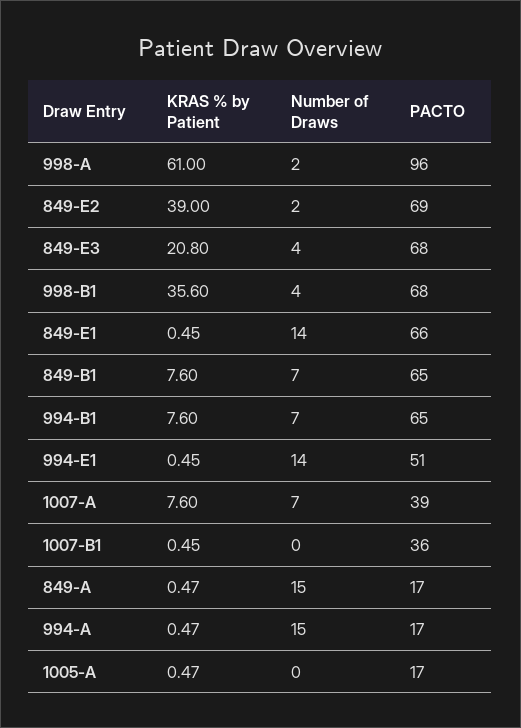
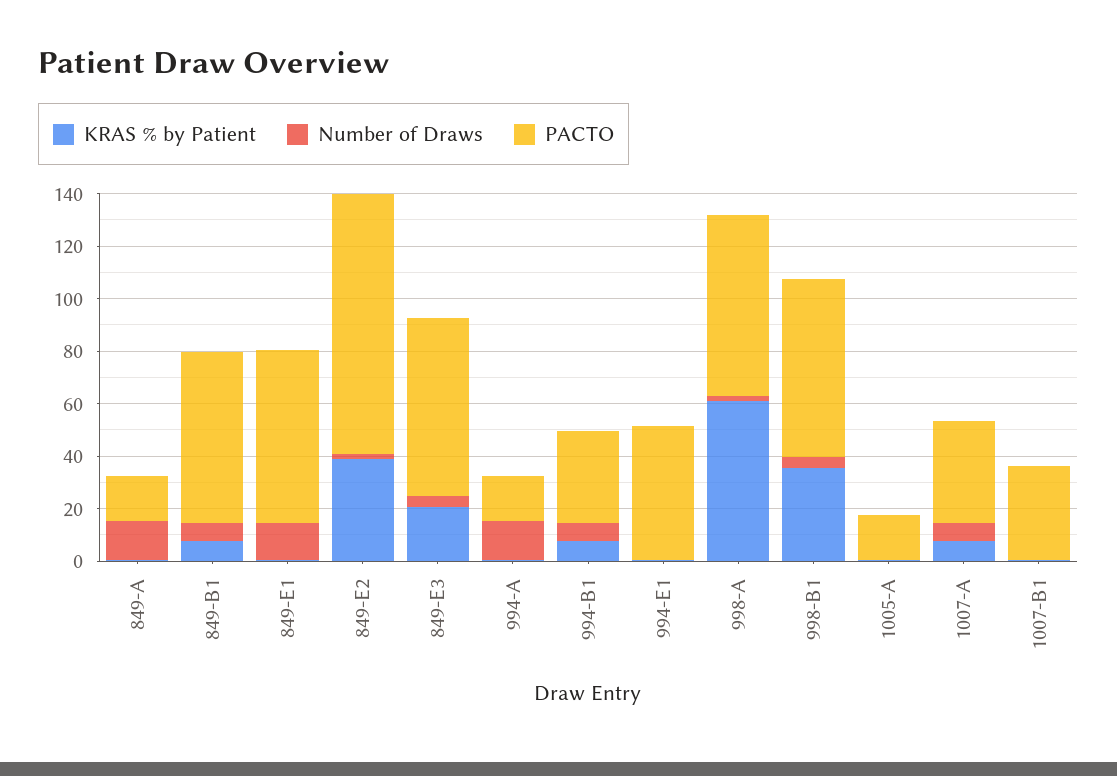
  {
    "KRAS % by Patient": {
      "998-A": 61,
      "849-E2": 39,
      "849-E3": 20.8,
      "998-B1": 35.6,
      "849-E1": 0.45,
      "849-B1": 7.6,
      "994-B1": 7.6,
      "994-E1": 0.45,
      "1007-A": 7.6,
      "1007-B1": 0.45,
      "849-A": 0.47,
      "994-A": 0.47,
      "1005-A": 0.47
    },
    "Number of Draws": {
      "998-A": 2,
      "849-E2": 2,
      "849-E3": 4,
      "998-B1": 4,
      "849-E1": 14,
      "849-B1": 7,
      "994-B1": 7,
-     "994-E1": 14,
+     "994-E1": 0,
      "1007-A": 7,
      "1007-B1": 0,
      "849-A": 15,
      "994-A": 15,
      "1005-A": 0
    },
    "PACTO": {
-     "998-A": 96,
+     "998-A": 70,
-     "849-E2": 69,
+     "849-E2": 100,
      "849-E3": 68,
      "998-B1": 68,
      "849-E1": 66,
      "849-B1": 65,
-     "994-B1": 65,
+     "994-B1": 35,
      "994-E1": 51,
      "1007-A": 39,
      "1007-B1": 36,
      "849-A": 17,
      "994-A": 17,
      "1005-A": 17
    }
  }

